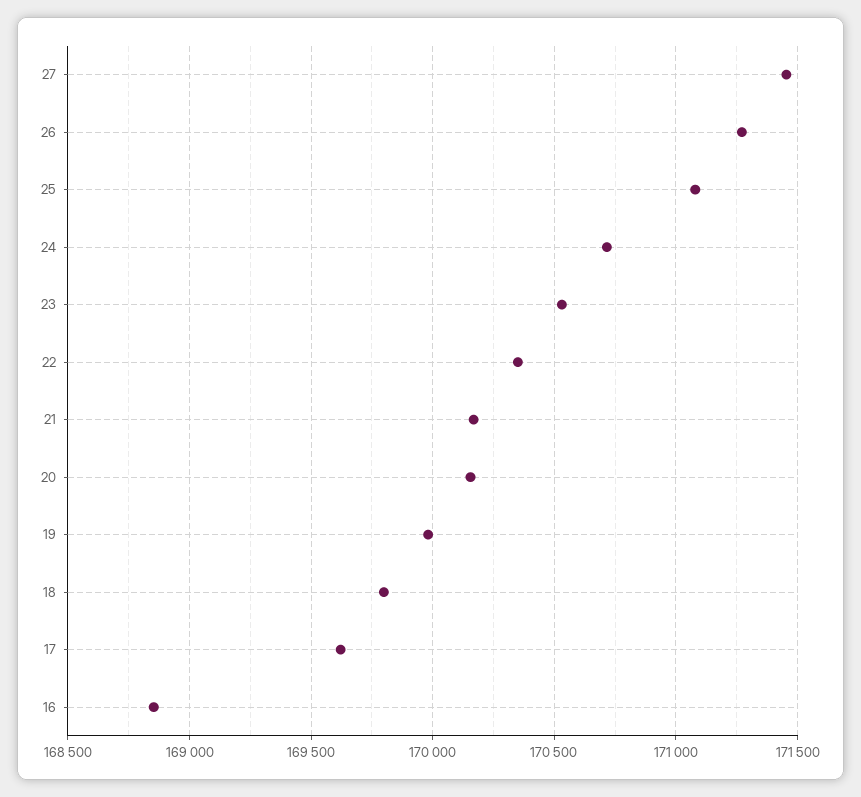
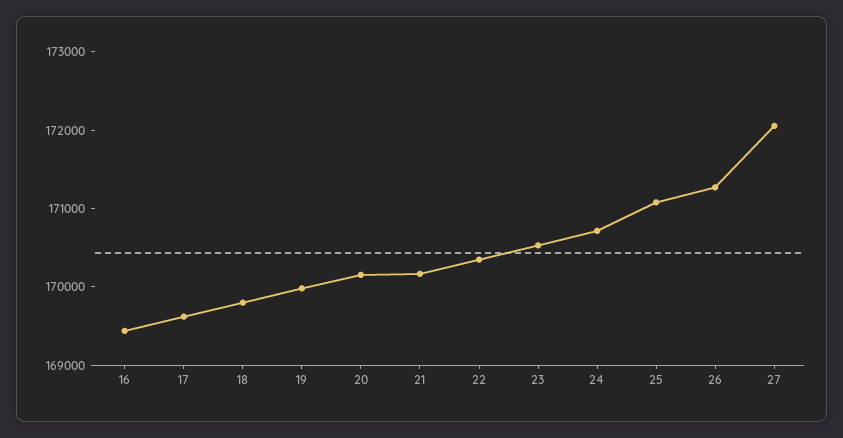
  {
-   "27": 171450,
+   "27": 172000,
    "26": 171250,
    "25": 171100,
    "24": 170700,
    "23": 170550,
    "22": 170350,
    "21": 170150,
    "20": 170150,
    "19": 170000,
    "18": 169800,
    "17": 169600,
-   "16": 168850
+   "16": 169400
  }

